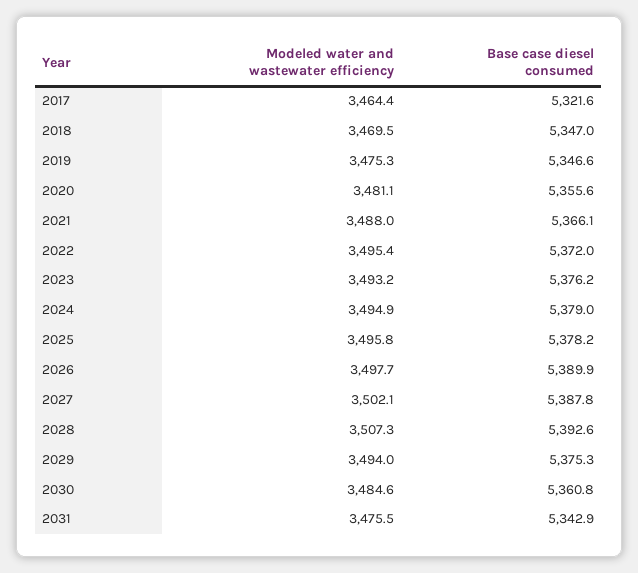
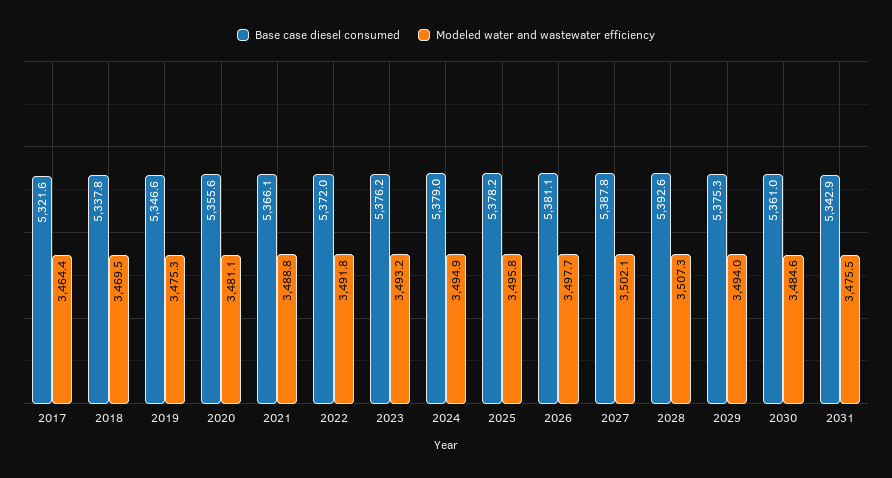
  {
    "Modeled water and wastewater efficiency": {
      "2017": 3464.4,
      "2018": 3469.5,
      "2019": 3475.3,
      "2020": 3481.1,
-     "2021": 3488,
+     "2021": 3488.8,
-     "2022": 3495.4,
+     "2022": 3491.8,
      "2023": 3493.2,
      "2024": 3494.9,
      "2025": 3495.8,
      "2026": 3497.7,
      "2027": 3502.1,
      "2028": 3507.3,
      "2029": 3494,
      "2030": 3484.6,
      "2031": 3475.5
    },
    "Base case diesel consumed": {
      "2017": 5321.6,
-     "2018": 5347,
+     "2018": 5337.8,
      "2019": 5346.6,
      "2020": 5355.6,
      "2021": 5366.1,
      "2022": 5372,
      "2023": 5376.2,
      "2024": 5379,
      "2025": 5378.2,
-     "2026": 5389.9,
+     "2026": 5381.1,
      "2027": 5387.8,
      "2028": 5392.6,
      "2029": 5375.3,
-     "2030": 5360.8,
+     "2030": 5361,
      "2031": 5342.9
    }
  }

